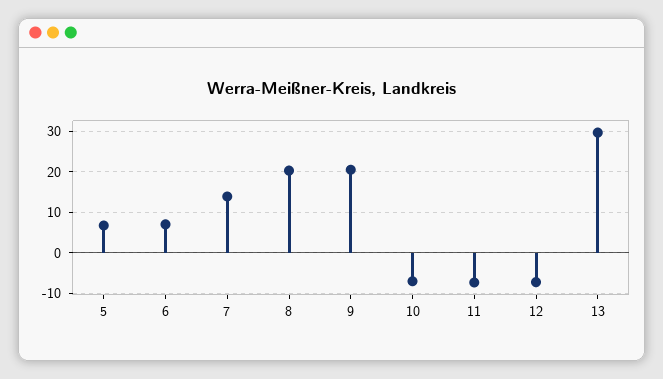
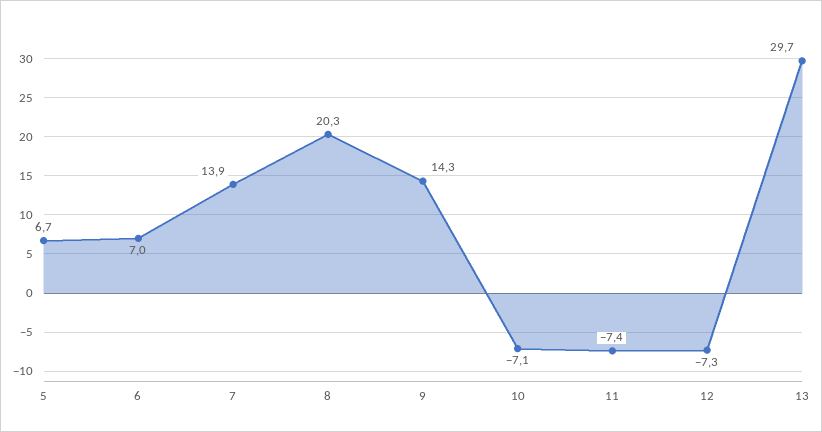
  {
    "5": 6.7,
    "6": 7,
    "7": 13.9,
    "8": 20.3,
-   "9": 20,
+   "9": 14.3,
    "10": -7.1,
    "11": -7.4,
    "12": -7.3,
    "13": 29.7
  }

